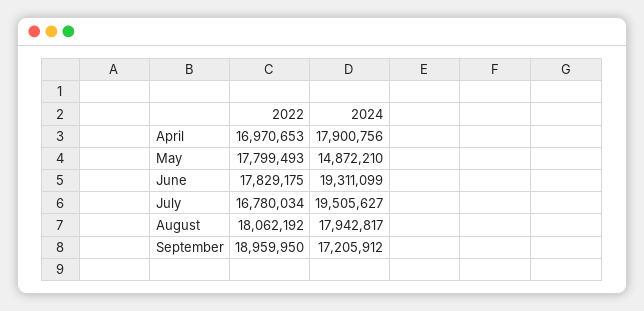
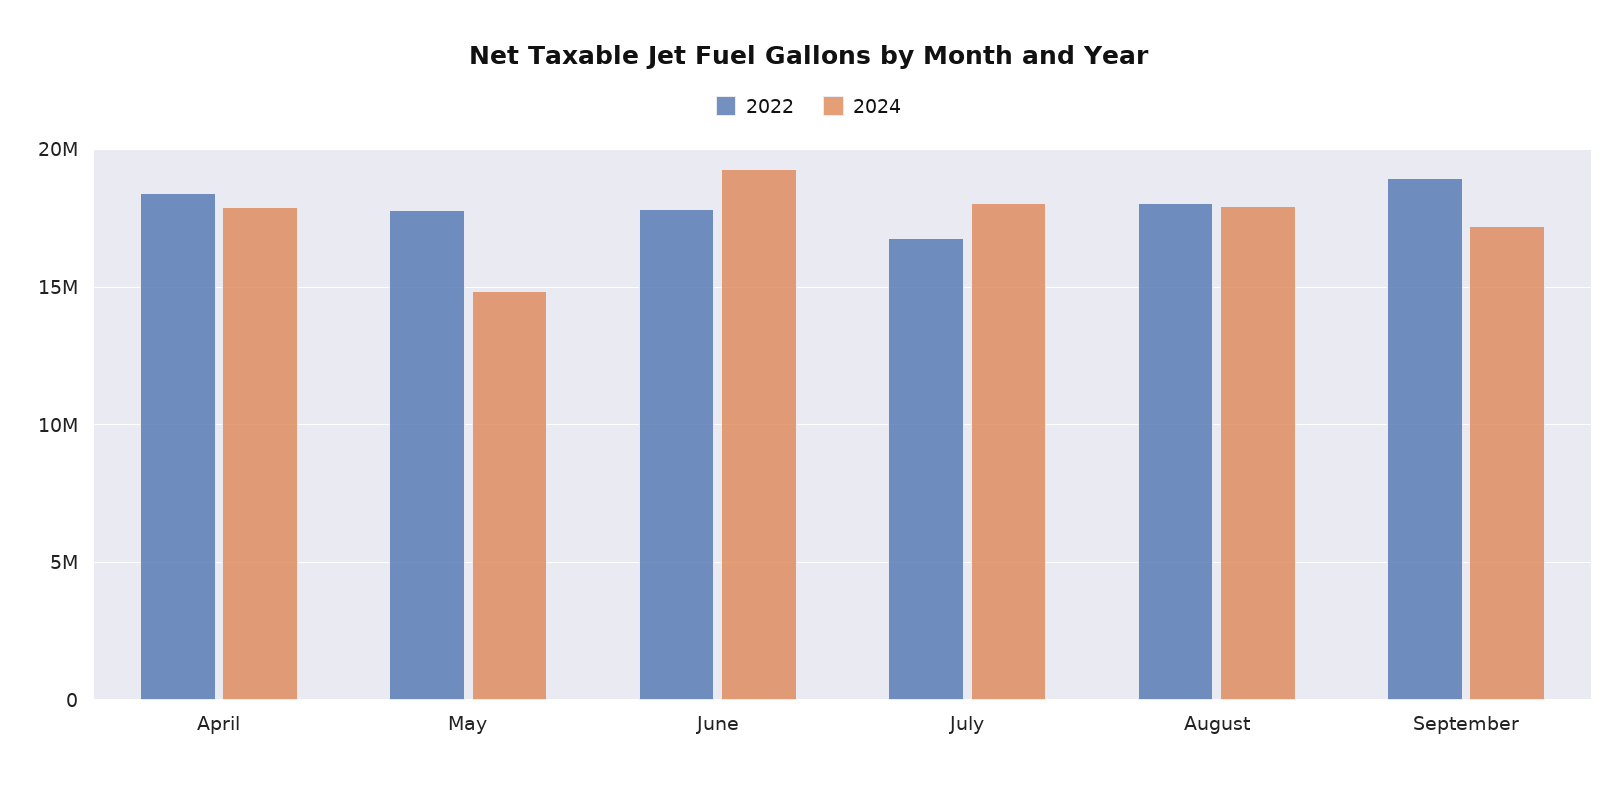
  {
    "2022": {
-     "April": 16970653,
+     "April": 18500000,
      "May": 17799493,
      "June": 17829175,
      "July": 16780034,
      "August": 18062192,
      "September": 18959950
    },
    "2024": {
      "April": 17900756,
      "May": 14872210,
      "June": 19311099,
-     "July": 19505627,
+     "July": 18000000,
      "August": 17942817,
      "September": 17205912
    }
  }

